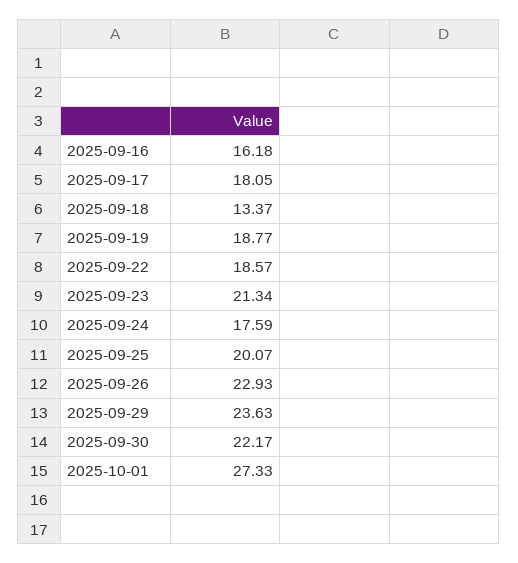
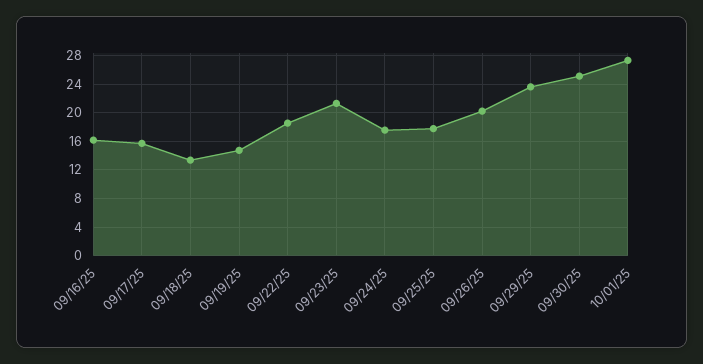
  {
    "2025-09-16": 16.18,
-   "2025-09-17": 18.05,
+   "2025-09-17": 16,
    "2025-09-18": 13.37,
-   "2025-09-19": 18.77,
+   "2025-09-19": 15,
    "2025-09-22": 18.57,
    "2025-09-23": 21.34,
    "2025-09-24": 17.59,
-   "2025-09-25": 20.07,
+   "2025-09-25": 18,
-   "2025-09-26": 22.93,
+   "2025-09-26": 20,
    "2025-09-29": 23.63,
-   "2025-09-30": 22.17,
+   "2025-09-30": 25,
    "2025-10-01": 27.33
  }

